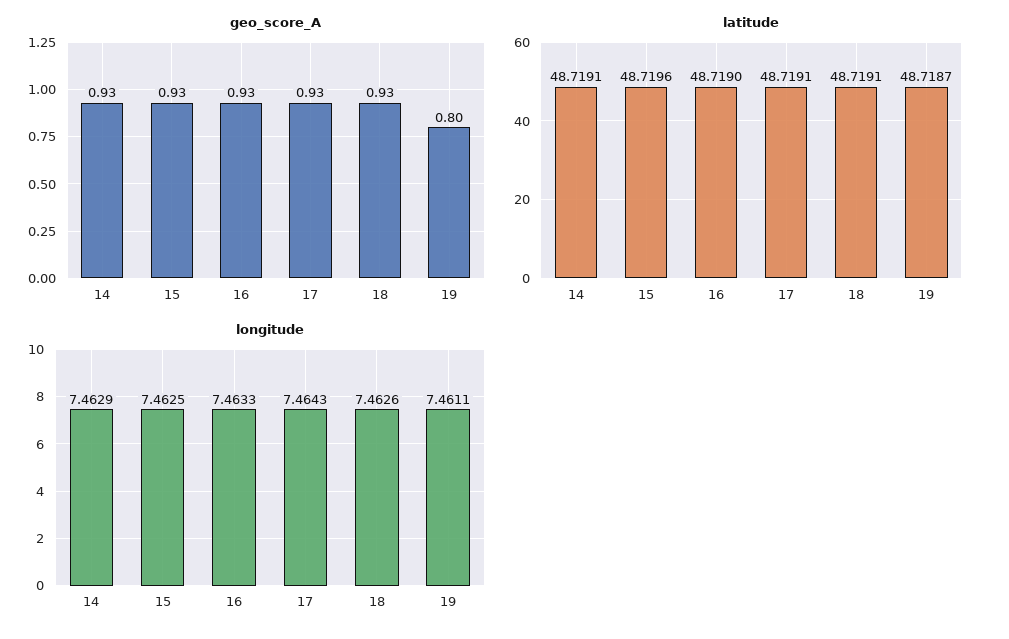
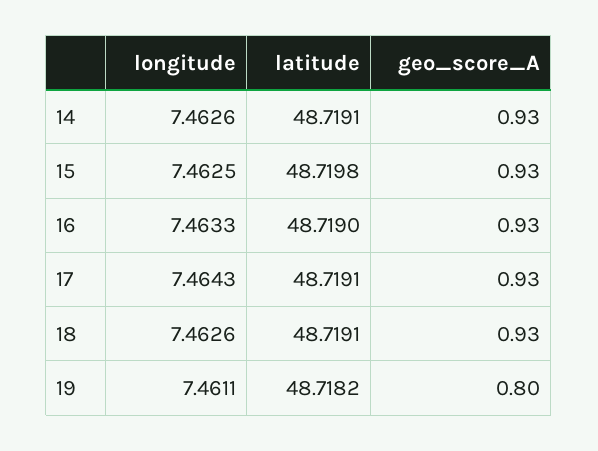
  {
    "geo_score_A": {
      "14": 0.93,
      "15": 0.93,
      "16": 0.93,
      "17": 0.93,
      "18": 0.93,
      "19": 0.8
    },
    "latitude": {
      "14": 48.7191,
-     "15": 48.7196,
+     "15": 48.7198,
      "16": 48.719,
      "17": 48.7191,
      "18": 48.7191,
-     "19": 48.7187
+     "19": 48.7182
    },
    "longitude": {
-     "14": 7.4629,
+     "14": 7.4626,
      "15": 7.4625,
      "16": 7.4633,
      "17": 7.4643,
      "18": 7.4626,
      "19": 7.4611
    }
  }

